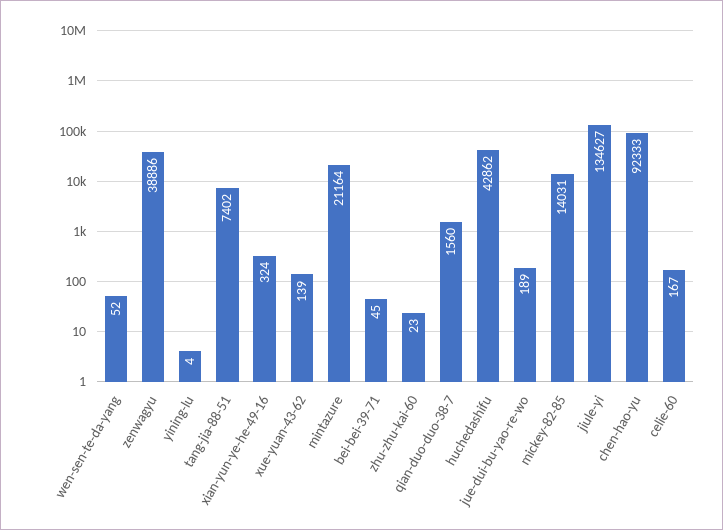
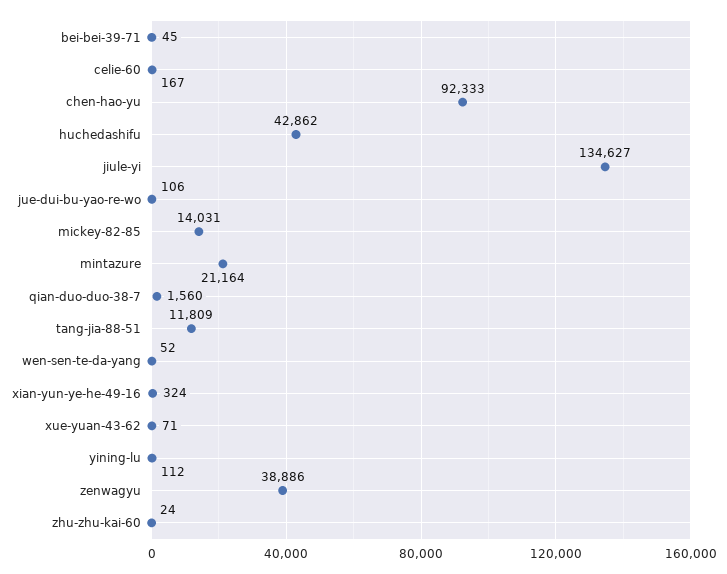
  {
    "wen-sen-te-da-yang": 52,
    "zenwagyu": 38886,
-   "yining-lu": 4,
+   "yining-lu": 112,
-   "tang-jia-88-51": 7402,
+   "tang-jia-88-51": 11809,
    "xian-yun-ye-he-49-16": 324,
-   "xue-yuan-43-62": 139,
+   "xue-yuan-43-62": 71,
    "mintazure": 21164,
    "bei-bei-39-71": 45,
-   "zhu-zhu-kai-60": 23,
+   "zhu-zhu-kai-60": 24,
    "qian-duo-duo-38-7": 1560,
    "huchedashifu": 42862,
-   "jue-dui-bu-yao-re-wo": 189,
+   "jue-dui-bu-yao-re-wo": 106,
    "mickey-82-85": 14031,
    "jiule-yi": 134627,
    "chen-hao-yu": 92333,
    "celie-60": 167
  }

